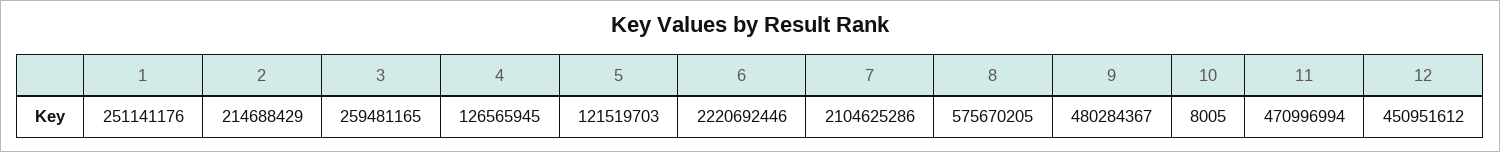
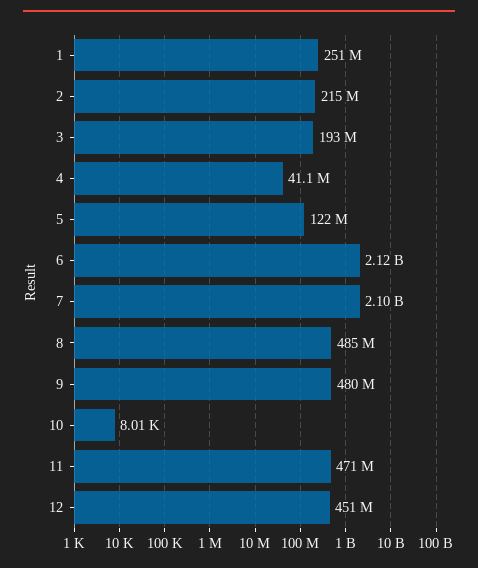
  {
    "1": 251141176,
    "2": 214688429,
-   "3": 259481165,
+   "3": 193000000,
-   "4": 126565945,
+   "4": 41100000,
    "5": 121519703,
-   "6": 2220692446,
+   "6": 2120000000,
    "7": 2104625286,
-   "8": 575670205,
+   "8": 485000000,
    "9": 480284367,
    "10": 8005,
    "11": 470996994,
    "12": 450951612
  }

